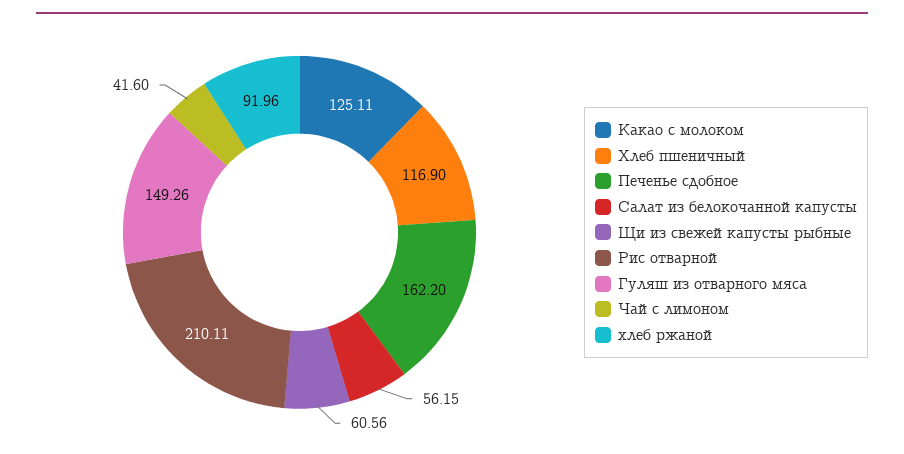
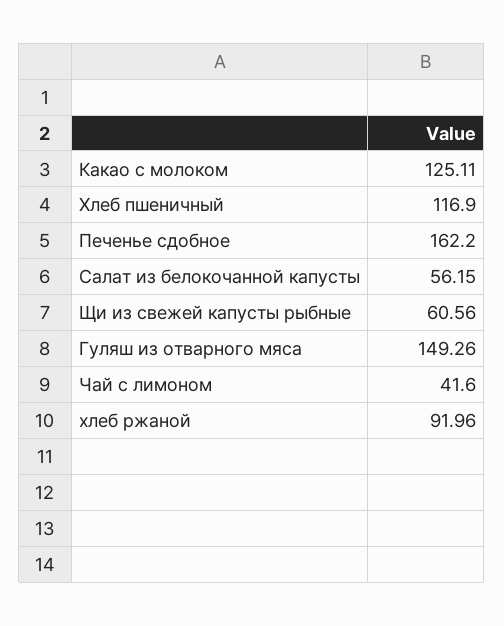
  {
    "Какао с молоком": 125.11,
    "Хлеб пшеничный": 116.9,
    "Печенье сдобное": 162.2,
    "Салат из белокочанной капусты": 56.15,
    "Щи из свежей капусты рыбные": 60.56,
-   "Рис отварной": 210.11,
    "Гуляш из отварного мяса": 149.26,
    "Чай с лимоном": 41.6,
    "хлеб ржаной": 91.96
  }

